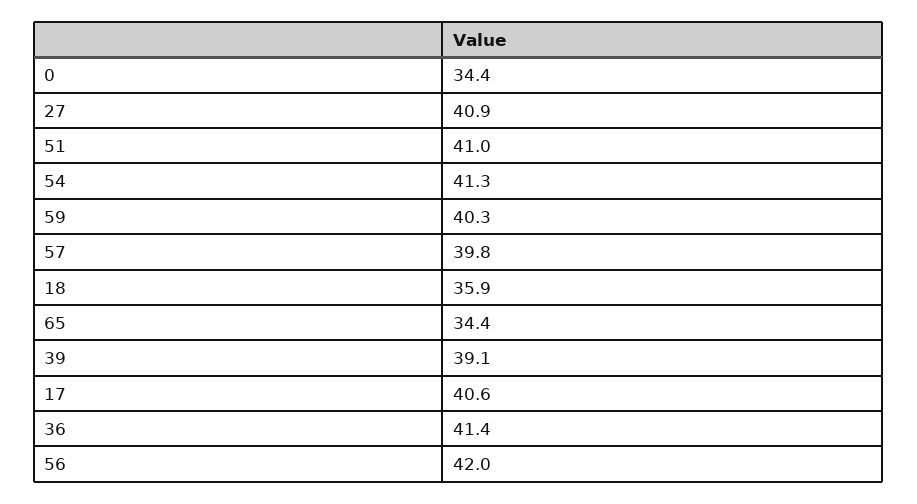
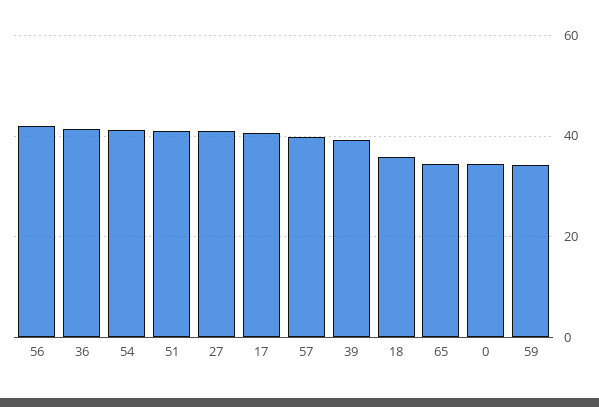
  {
    "0": 34.4,
    "27": 40.9,
    "51": 41,
    "54": 41.3,
-   "59": 40.3,
+   "59": 34,
    "57": 39.8,
    "18": 35.9,
    "65": 34.4,
    "39": 39.1,
    "17": 40.6,
    "36": 41.4,
    "56": 42
  }

